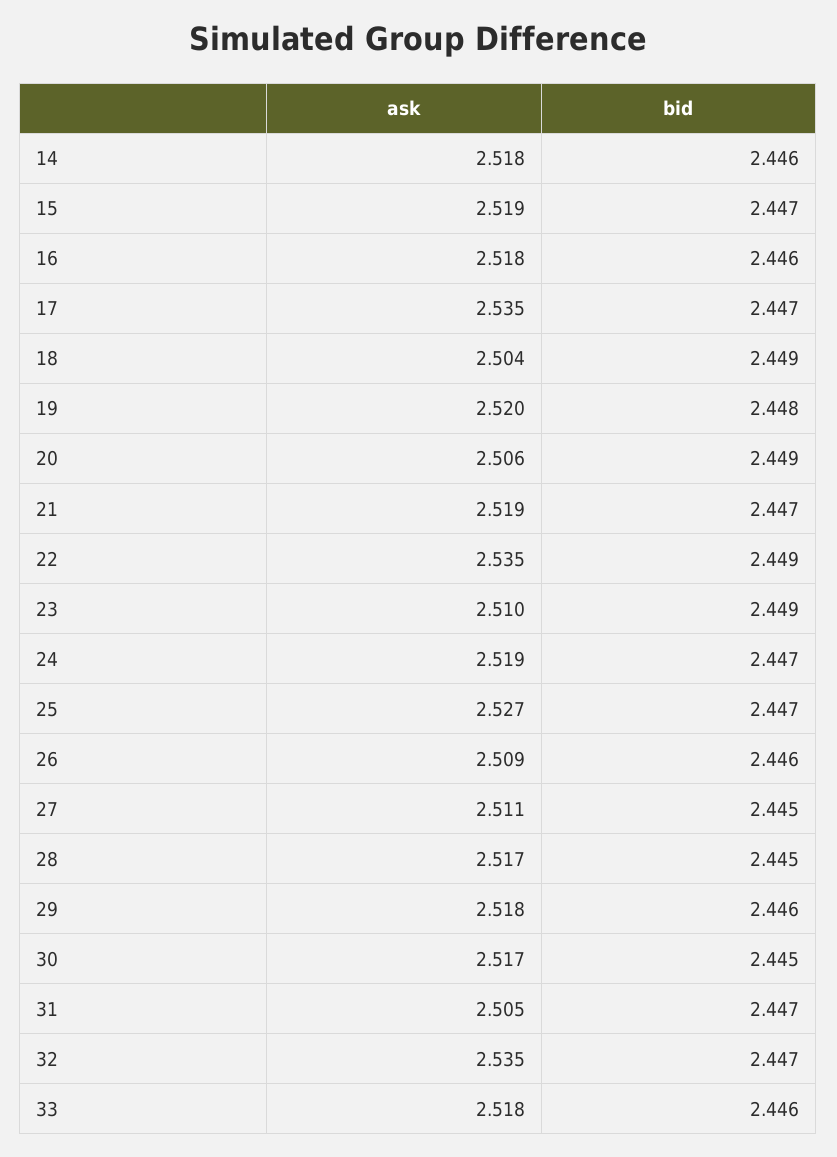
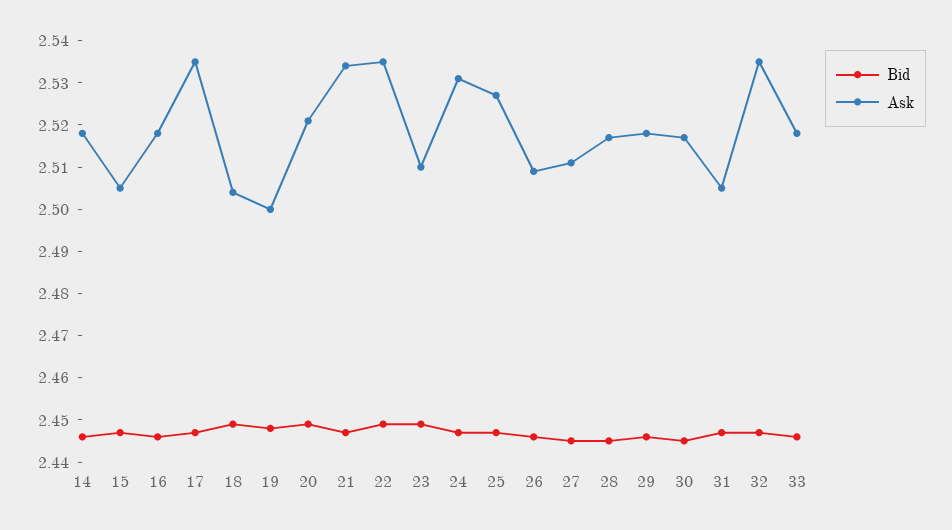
  {
    "ask": {
      "14": 2.518,
-     "15": 2.519,
+     "15": 2.505,
      "16": 2.518,
      "17": 2.535,
      "18": 2.504,
-     "19": 2.52,
+     "19": 2.5,
-     "20": 2.506,
+     "20": 2.52,
-     "21": 2.519,
+     "21": 2.535,
      "22": 2.535,
      "23": 2.51,
-     "24": 2.519,
+     "24": 2.53,
      "25": 2.527,
      "26": 2.509,
      "27": 2.511,
      "28": 2.517,
      "29": 2.518,
      "30": 2.517,
      "31": 2.505,
      "32": 2.535,
      "33": 2.518
    },
    "bid": {
      "14": 2.446,
      "15": 2.447,
      "16": 2.446,
      "17": 2.447,
      "18": 2.449,
      "19": 2.448,
      "20": 2.449,
      "21": 2.447,
      "22": 2.449,
      "23": 2.449,
      "24": 2.447,
      "25": 2.447,
      "26": 2.446,
      "27": 2.445,
      "28": 2.445,
      "29": 2.446,
      "30": 2.445,
      "31": 2.447,
      "32": 2.447,
      "33": 2.446
    }
  }

